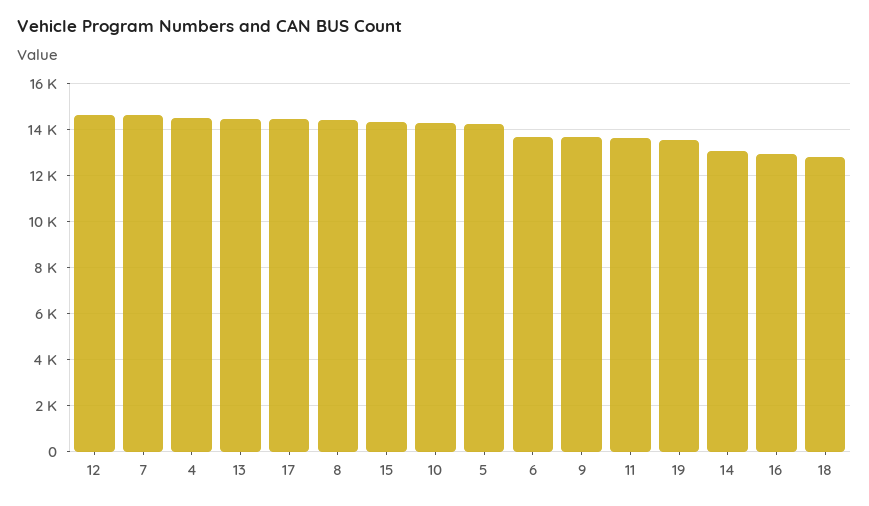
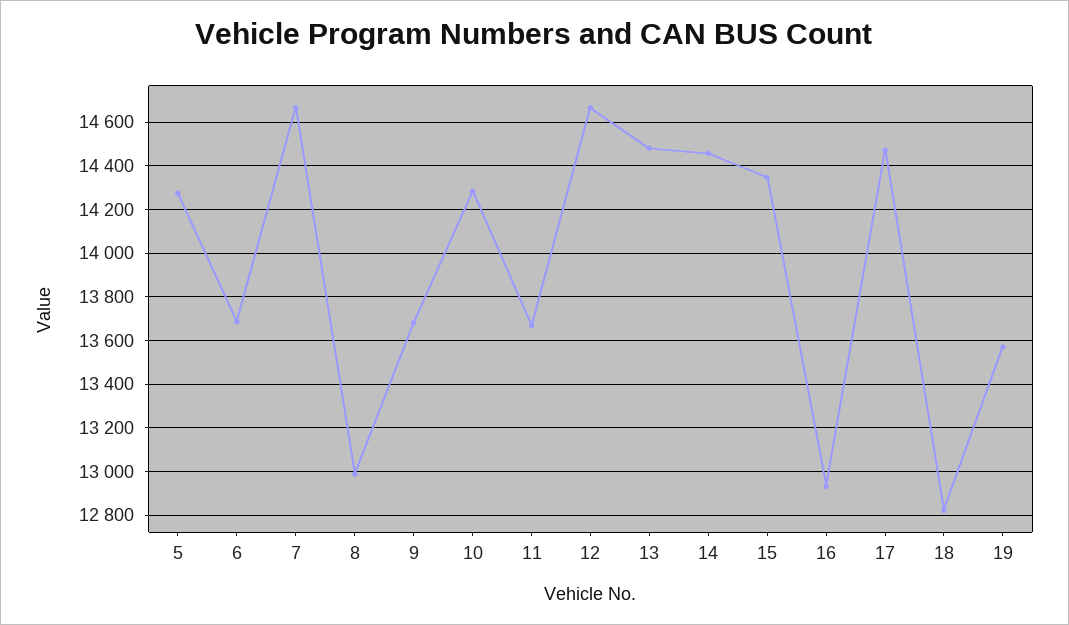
  {
    "12": 14650,
    "7": 14650,
-   "4": 14500,
    "13": 14500,
    "17": 14450,
-   "8": 14500,
+   "8": 13000,
    "15": 14350,
    "10": 14300,
    "5": 14300,
    "6": 13700,
    "9": 13700,
    "11": 13650,
    "19": 13550,
-   "14": 13000,
+   "14": 14450,
    "16": 12950,
    "18": 12800
  }

